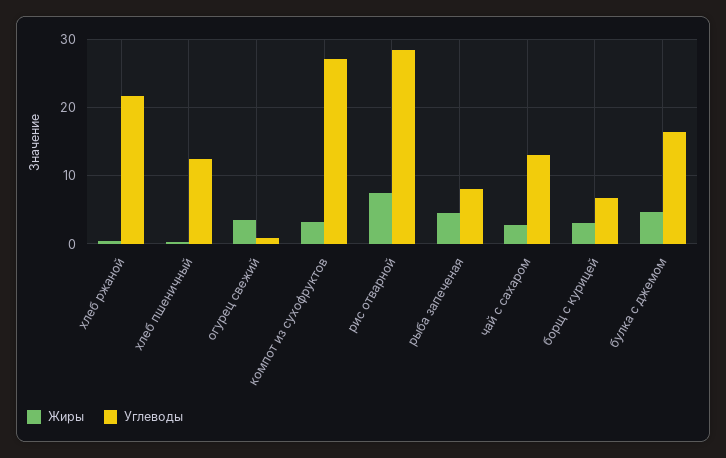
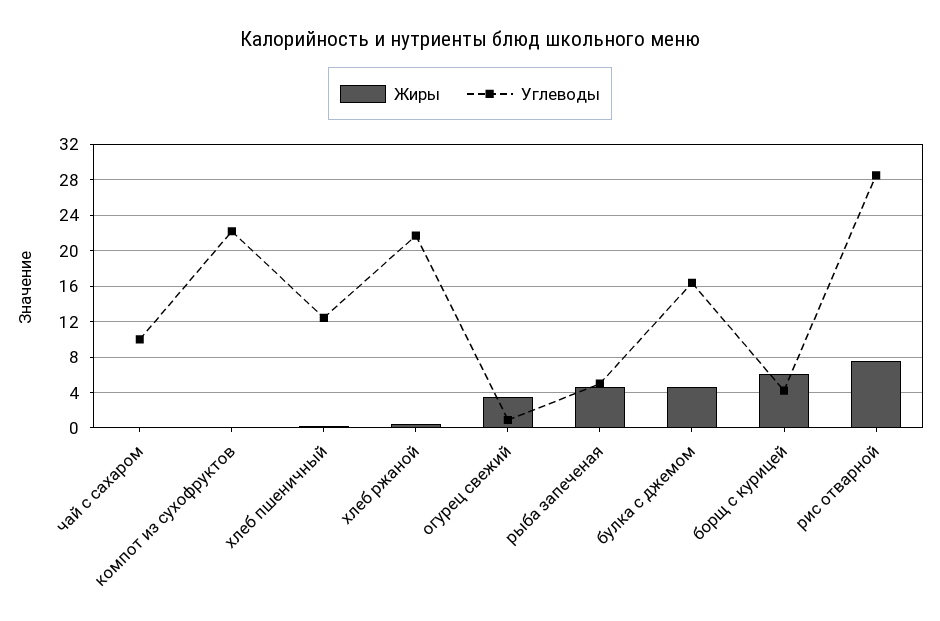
  {
    "Жиры": {
      "хлеб ржаной": 0,
      "хлеб пшеничный": 0,
      "огурец свежий": 4,
-     "компот из сухофруктов": 3,
+     "компот из сухофруктов": 0,
      "рис отварной": 8,
      "рыба запеченая": 5,
-     "чай с сахаром": 3,
+     "чай с сахаром": 0,
-     "борщ с курицей": 3,
+     "борщ с курицей": 6,
      "булка с джемом": 5
    },
    "Углеводы": {
      "хлеб ржаной": 22,
      "хлеб пшеничный": 12,
      "огурец свежий": 1,
-     "компот из сухофруктов": 27,
+     "компот из сухофруктов": 22,
      "рис отварной": 29,
-     "рыба запеченая": 8,
+     "рыба запеченая": 5,
-     "чай с сахаром": 13,
+     "чай с сахаром": 10,
-     "борщ с курицей": 7,
+     "борщ с курицей": 4,
      "булка с джемом": 16
    }
  }

